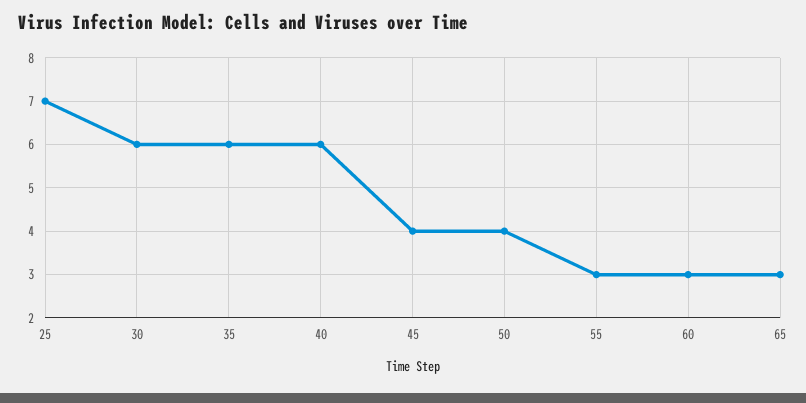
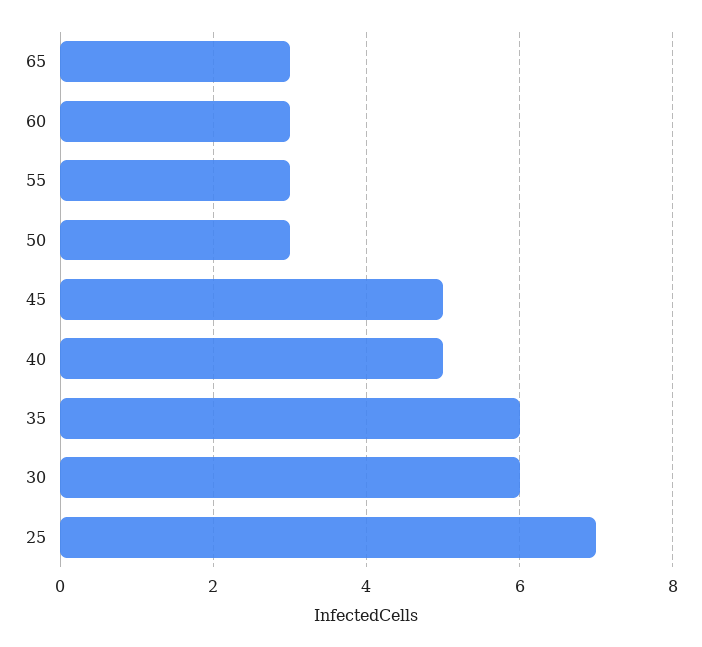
  {
    "25": 7,
    "30": 6,
    "35": 6,
-   "40": 6,
+   "40": 5,
-   "45": 4,
+   "45": 5,
-   "50": 4,
+   "50": 3,
    "55": 3,
    "60": 3,
    "65": 3
  }

